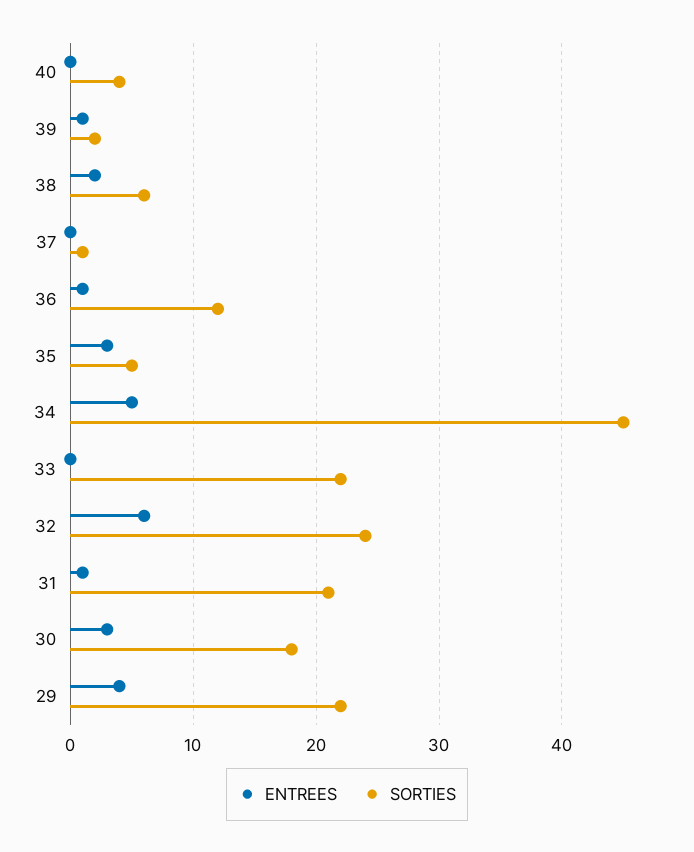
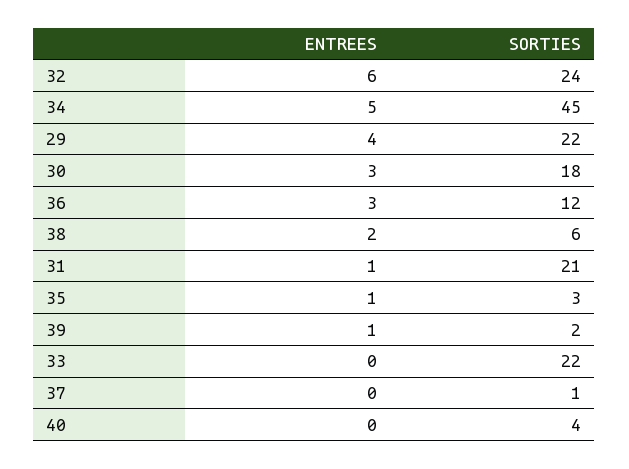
  {
    "ENTREES": {
      "40": 0,
      "39": 1,
      "38": 2,
      "37": 0,
-     "36": 1,
+     "36": 3,
-     "35": 3,
+     "35": 1,
      "34": 5,
      "33": 0,
      "32": 6,
      "31": 1,
      "30": 3,
      "29": 4
    },
    "SORTIES": {
      "40": 4,
      "39": 2,
      "38": 6,
      "37": 1,
      "36": 12,
-     "35": 5,
+     "35": 3,
      "34": 45,
      "33": 22,
      "32": 24,
      "31": 21,
      "30": 18,
      "29": 22
    }
  }

